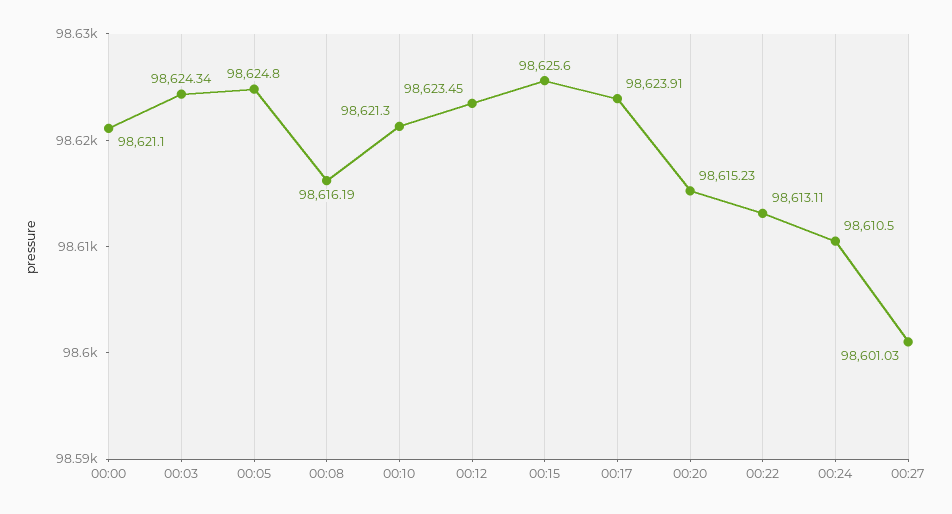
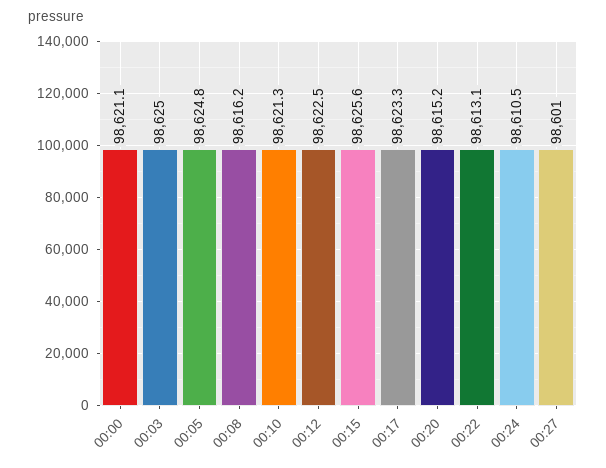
  {
    "00:00": 98621.1,
-   "00:03": 98624.34,
+   "00:03": 98625,
    "00:05": 98624.8,
    "00:08": 98616.19,
    "00:10": 98621.3,
-   "00:12": 98623.45,
+   "00:12": 98622.5,
    "00:15": 98625.6,
-   "00:17": 98623.91,
+   "00:17": 98623.3,
    "00:20": 98615.23,
    "00:22": 98613.11,
    "00:24": 98610.5,
    "00:27": 98601.03
  }

